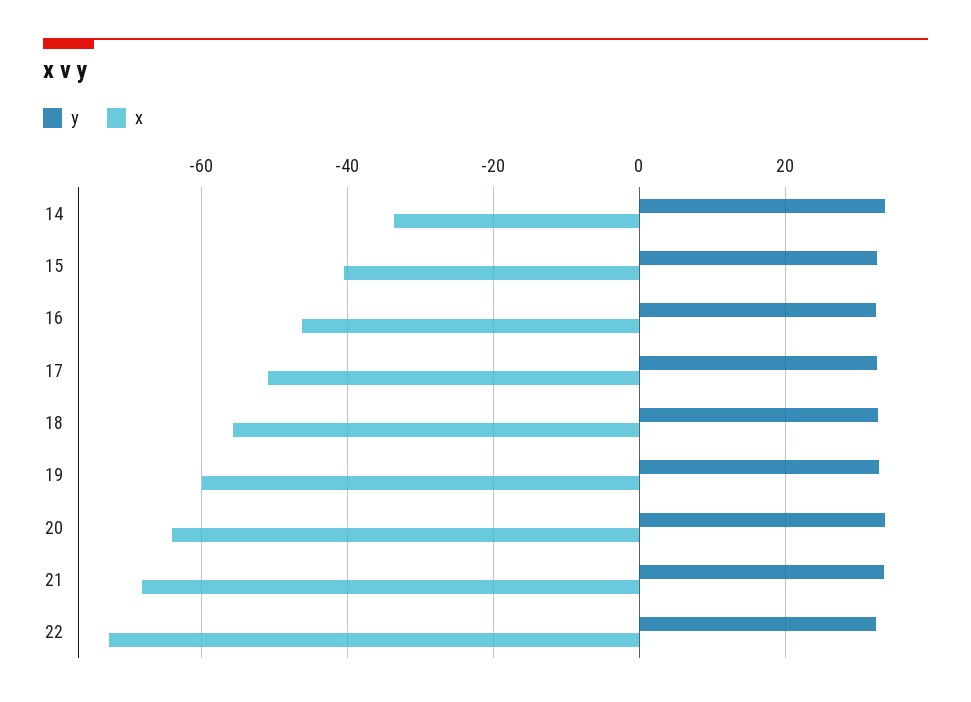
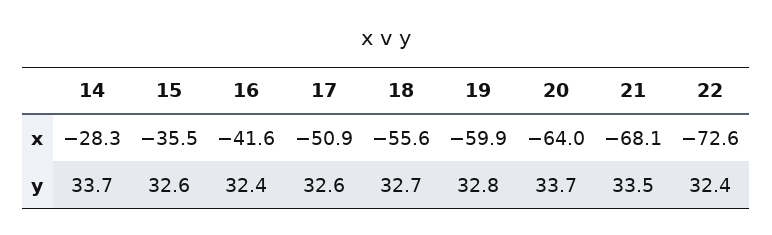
  {
    "y": {
      "14": 33.7,
      "15": 32.6,
      "16": 32.4,
      "17": 32.6,
      "18": 32.7,
      "19": 32.8,
      "20": 33.7,
      "21": 33.5,
      "22": 32.4
    },
    "x": {
-     "14": -34,
+     "14": -28.3,
-     "15": -40,
+     "15": -35.5,
-     "16": -46,
+     "16": -41.6,
      "17": -50.9,
      "18": -55.6,
      "19": -59.9,
      "20": -64,
      "21": -68.1,
      "22": -72.6
    }
  }

